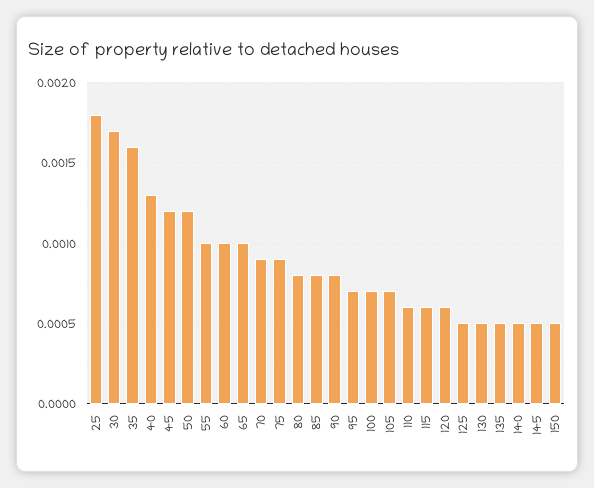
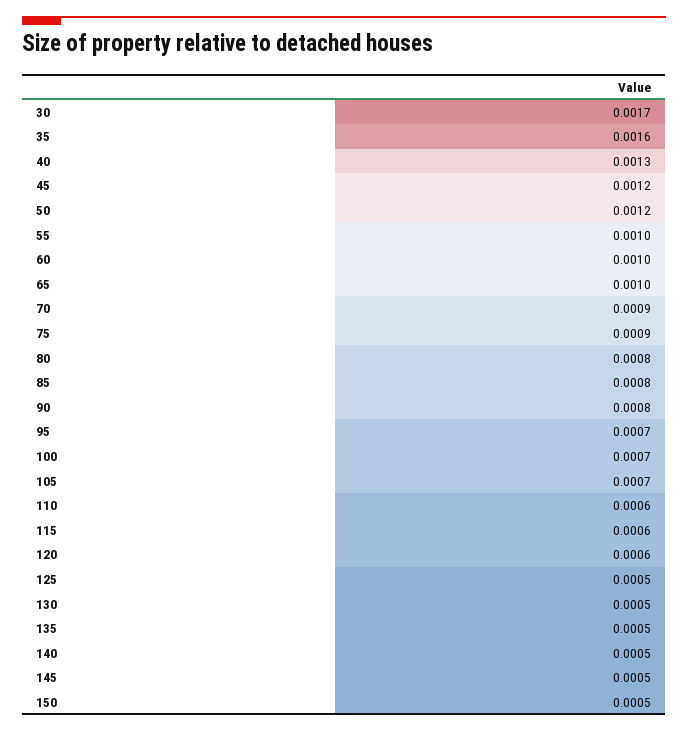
  {
-   "25": 0.0018,
    "30": 0.0017,
    "35": 0.0016,
    "40": 0.0013,
    "45": 0.0012,
    "50": 0.0012,
    "55": 0.001,
    "60": 0.001,
    "65": 0.001,
    "70": 0.0009,
    "75": 0.0009,
    "80": 0.0008,
    "85": 0.0008,
    "90": 0.0008,
    "95": 0.0007,
    "100": 0.0007,
    "105": 0.0007,
    "110": 0.0006,
    "115": 0.0006,
    "120": 0.0006,
    "125": 0.0005,
    "130": 0.0005,
    "135": 0.0005,
    "140": 0.0005,
    "145": 0.0005,
    "150": 0.0005
  }

